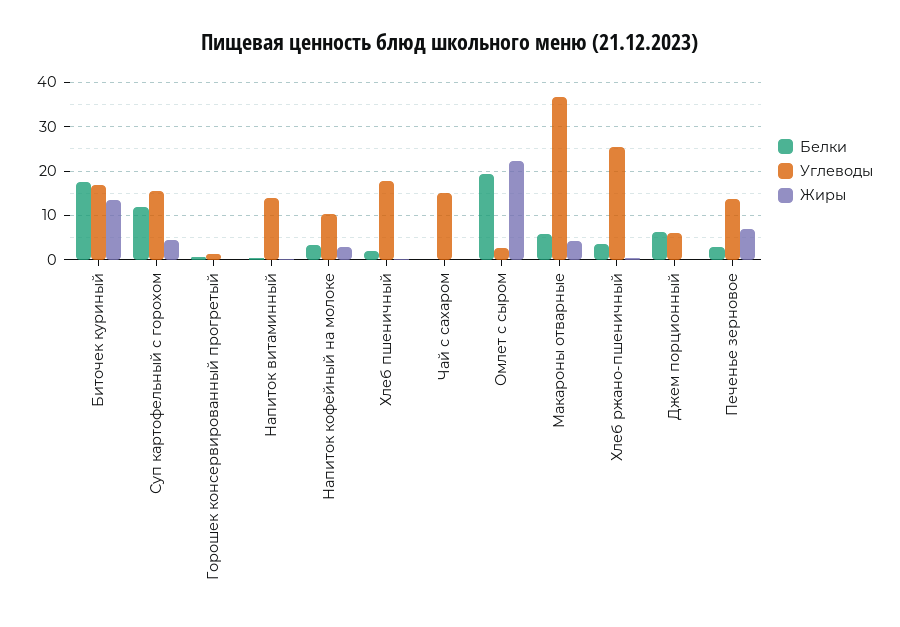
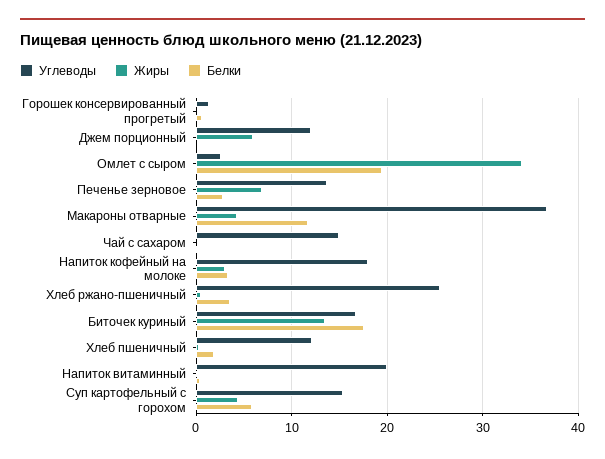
  {
    "Белки": {
      "Биточек куриный": 18,
-     "Суп картофельный с горохом": 12,
+     "Суп картофельный с горохом": 6,
      "Горошек консервированный прогретый": 1,
      "Напиток витаминный": 0,
      "Напиток кофейный на молоке": 3,
      "Хлеб пшеничный": 2,
      "Чай с сахаром": 0,
      "Омлет с сыром": 19,
-     "Макароны отварные": 6,
+     "Макароны отварные": 12,
      "Хлеб ржано-пшеничный": 4,
-     "Джем порционный": 6,
+     "Джем порционный": 0,
      "Печенье зерновое": 3
    },
    "Углеводы": {
      "Биточек куриный": 17,
      "Суп картофельный с горохом": 15,
      "Горошек консервированный прогретый": 1,
-     "Напиток витаминный": 14,
+     "Напиток витаминный": 20,
-     "Напиток кофейный на молоке": 10,
+     "Напиток кофейный на молоке": 18,
-     "Хлеб пшеничный": 18,
+     "Хлеб пшеничный": 12,
      "Чай с сахаром": 15,
      "Омлет с сыром": 3,
      "Макароны отварные": 37,
      "Хлеб ржано-пшеничный": 26,
-     "Джем порционный": 6,
+     "Джем порционный": 12,
      "Печенье зерновое": 14
    },
    "Жиры": {
      "Биточек куриный": 13,
      "Суп картофельный с горохом": 4,
      "Горошек консервированный прогретый": 0,
      "Напиток витаминный": 0,
      "Напиток кофейный на молоке": 3,
      "Хлеб пшеничный": 0,
      "Чай с сахаром": 0,
-     "Омлет с сыром": 22,
+     "Омлет с сыром": 34,
      "Макароны отварные": 4,
      "Хлеб ржано-пшеничный": 1,
-     "Джем порционный": 0,
+     "Джем порционный": 6,
      "Печенье зерновое": 7
    }
  }

